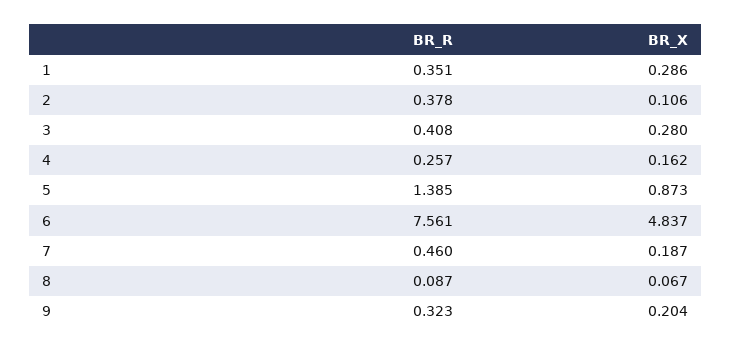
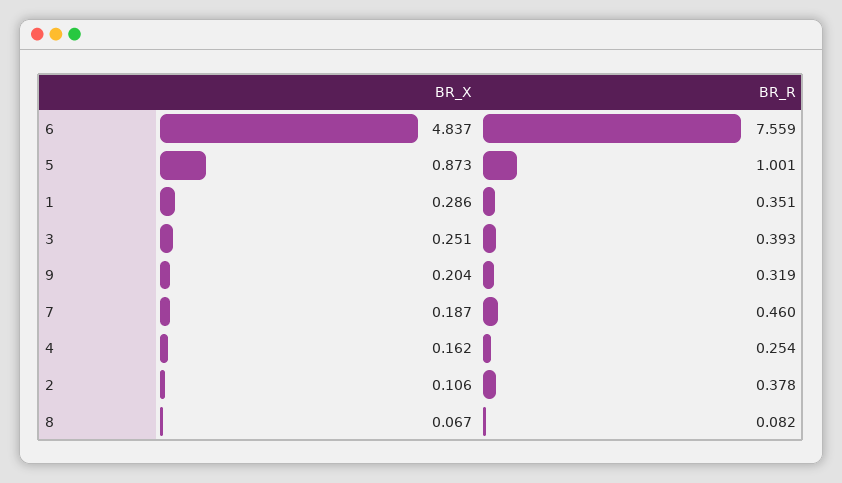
  {
    "BR_R": {
      "1": 0.351,
      "2": 0.378,
-     "3": 0.408,
+     "3": 0.393,
-     "4": 0.257,
+     "4": 0.254,
-     "5": 1.385,
+     "5": 1.001,
-     "6": 7.561,
+     "6": 7.559,
      "7": 0.46,
-     "8": 0.087,
+     "8": 0.082,
-     "9": 0.323
+     "9": 0.319
    },
    "BR_X": {
      "1": 0.286,
      "2": 0.106,
-     "3": 0.28,
+     "3": 0.251,
      "4": 0.162,
      "5": 0.873,
      "6": 4.837,
      "7": 0.187,
      "8": 0.067,
      "9": 0.204
    }
  }

